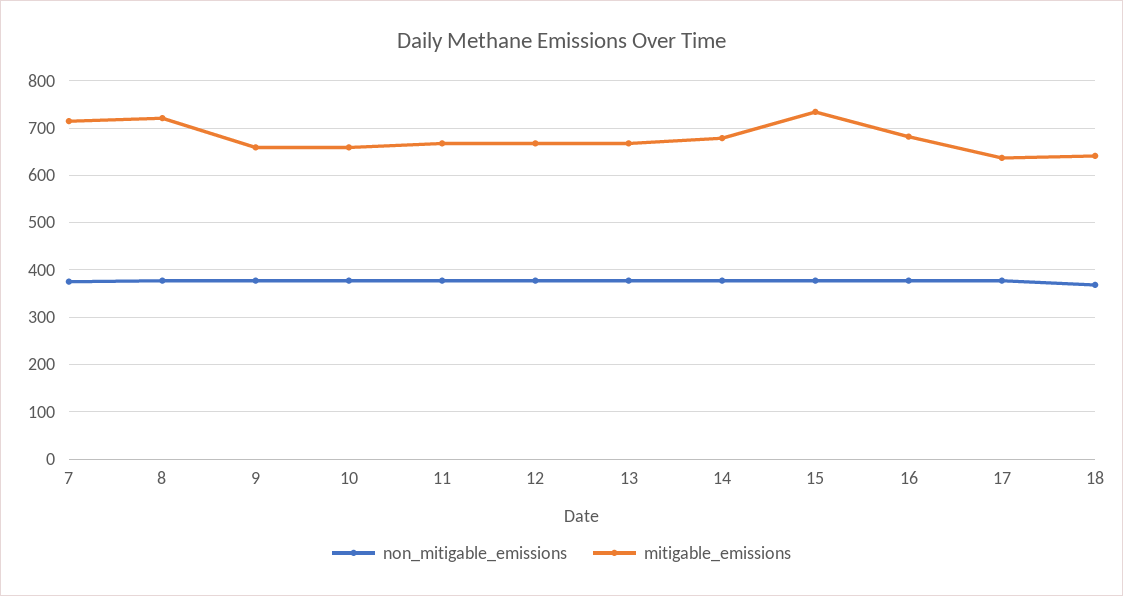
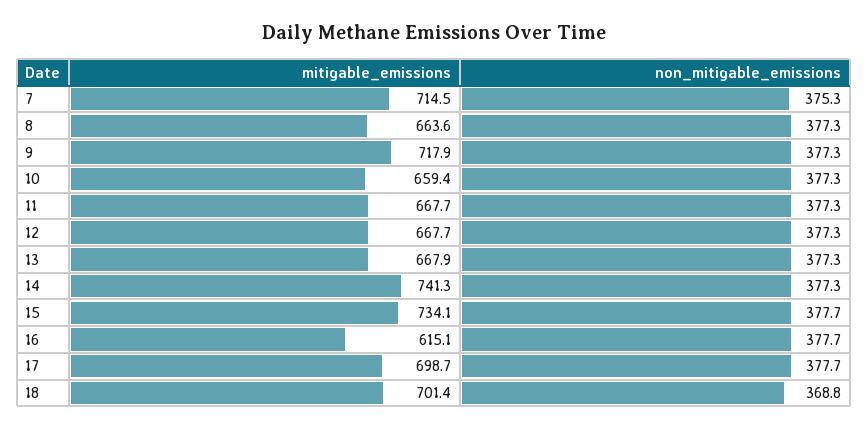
  {
    "non_mitigable_emissions": {
      "7": 375.3,
      "8": 377.3,
      "9": 377.3,
      "10": 377.3,
      "11": 377.3,
      "12": 377.3,
      "13": 377.3,
      "14": 377.3,
      "15": 377.7,
      "16": 377.7,
      "17": 377.7,
      "18": 368.8
    },
    "mitigable_emissions": {
      "7": 714.5,
-     "8": 720,
+     "8": 663.6,
-     "9": 660,
+     "9": 717.9,
      "10": 659.4,
      "11": 667.7,
      "12": 667.7,
      "13": 667.9,
-     "14": 680,
+     "14": 741.3,
      "15": 734.1,
-     "16": 680,
+     "16": 615.1,
-     "17": 640,
+     "17": 698.7,
-     "18": 640
+     "18": 701.4
    }
  }

